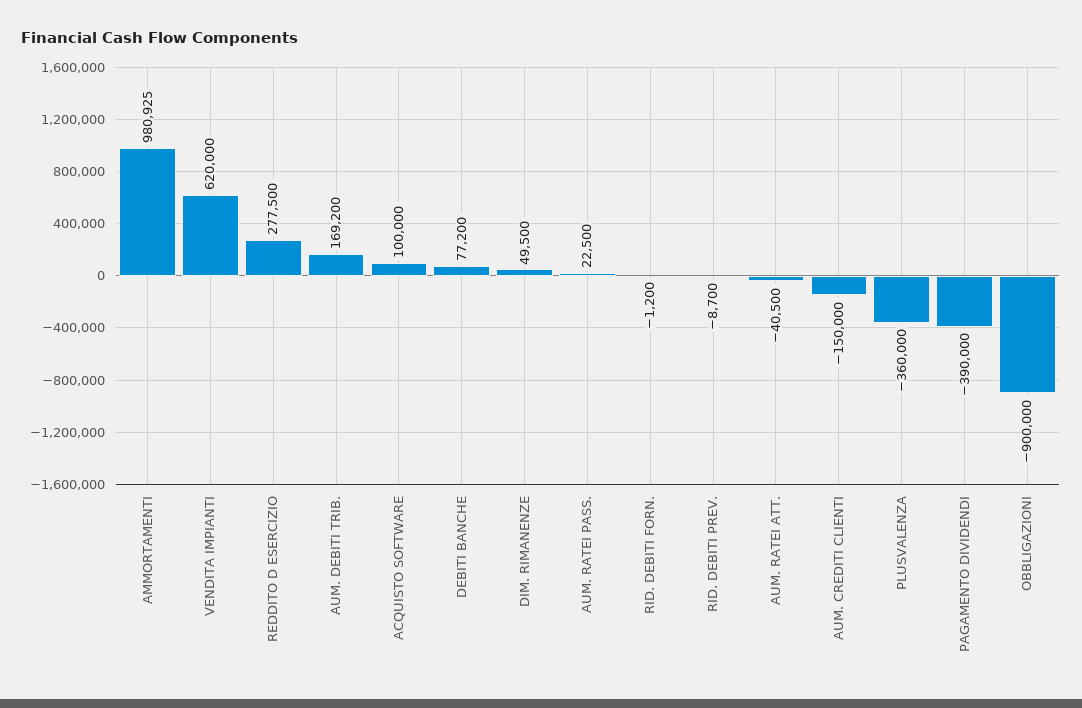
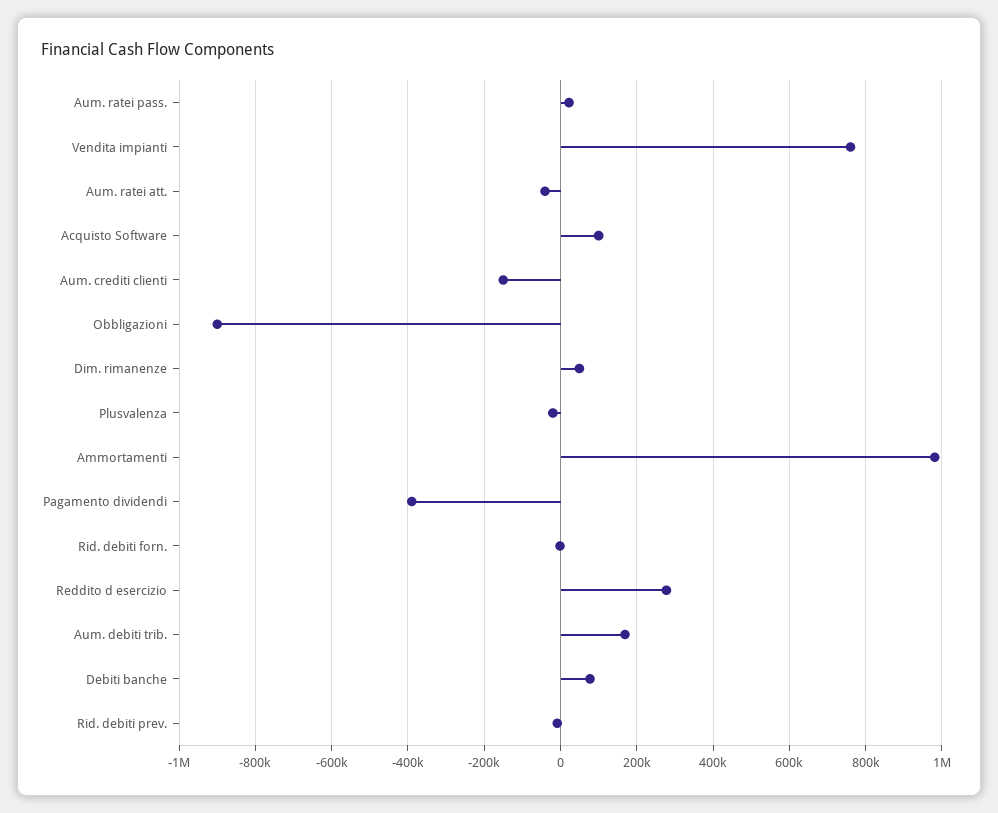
  {
    "AMMORTAMENTI": 980925,
-   "VENDITA IMPIANTI": 620000,
+   "VENDITA IMPIANTI": 760000,
    "REDDITO D ESERCIZIO": 277500,
    "AUM. DEBITI TRIB.": 169200,
    "ACQUISTO SOFTWARE": 100000,
    "DEBITI BANCHE": 77200,
    "DIM. RIMANENZE": 49500,
    "AUM. RATEI PASS.": 22500,
    "RID. DEBITI FORN.": -1200,
    "RID. DEBITI PREV.": -8700,
    "AUM. RATEI ATT.": -40500,
    "AUM. CREDITI CLIENTI": -150000,
-   "PLUSVALENZA": -360000,
+   "PLUSVALENZA": -20000,
    "PAGAMENTO DIVIDENDI": -390000,
    "OBBLIGAZIONI": -900000
  }

